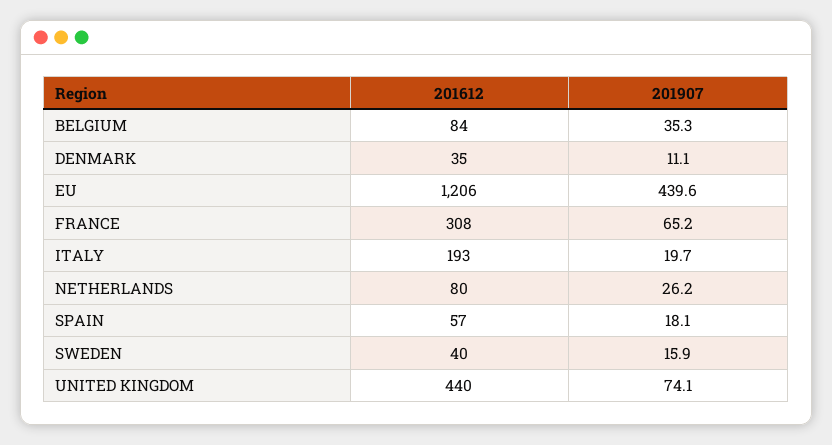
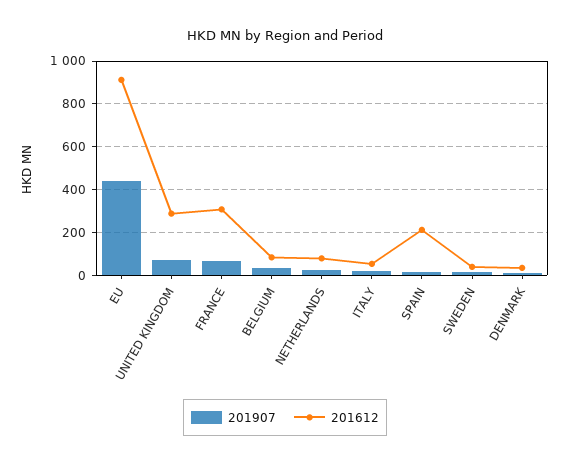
  {
    "201612": {
      "BELGIUM": 84,
      "DENMARK": 35,
-     "EU": 1206,
+     "EU": 900,
      "FRANCE": 308,
-     "ITALY": 193,
+     "ITALY": 50,
      "NETHERLANDS": 80,
-     "SPAIN": 57,
+     "SPAIN": 200,
      "SWEDEN": 40,
-     "UNITED KINGDOM": 440
+     "UNITED KINGDOM": 300
    },
    "201907": {
      "BELGIUM": 35.3,
      "DENMARK": 11.1,
      "EU": 439.6,
      "FRANCE": 65.2,
      "ITALY": 19.7,
      "NETHERLANDS": 26.2,
      "SPAIN": 18.1,
      "SWEDEN": 15.9,
      "UNITED KINGDOM": 74.1
    }
  }

